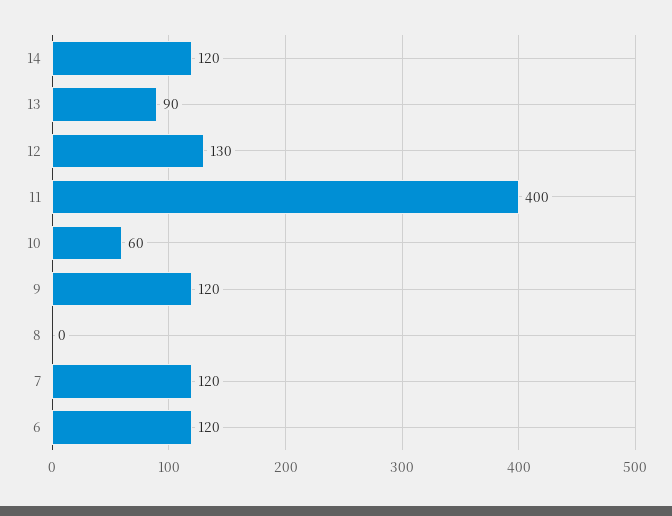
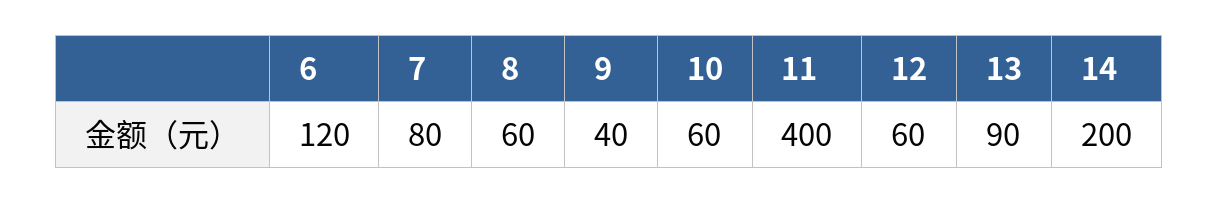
  {
-   "14": 120,
+   "14": 200,
    "13": 90,
-   "12": 130,
+   "12": 60,
    "11": 400,
    "10": 60,
-   "9": 120,
+   "9": 40,
-   "8": 0,
+   "8": 60,
-   "7": 120,
+   "7": 80,
    "6": 120
  }

